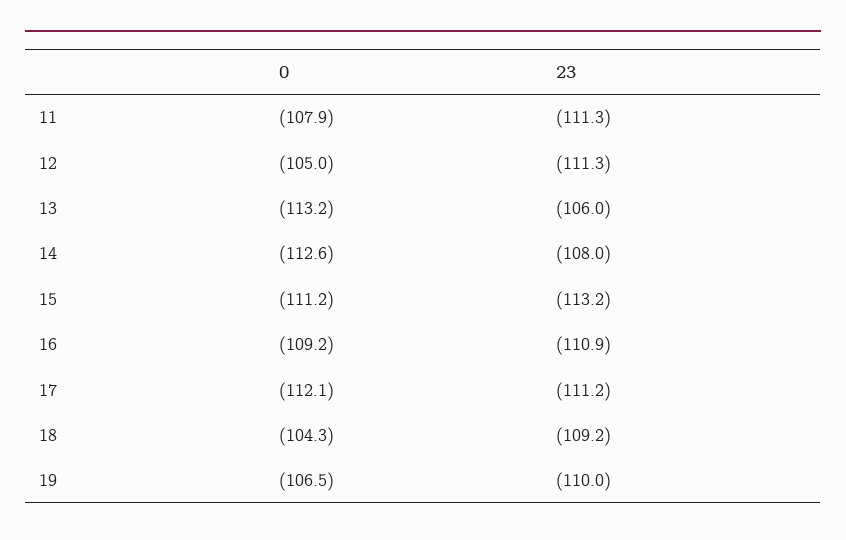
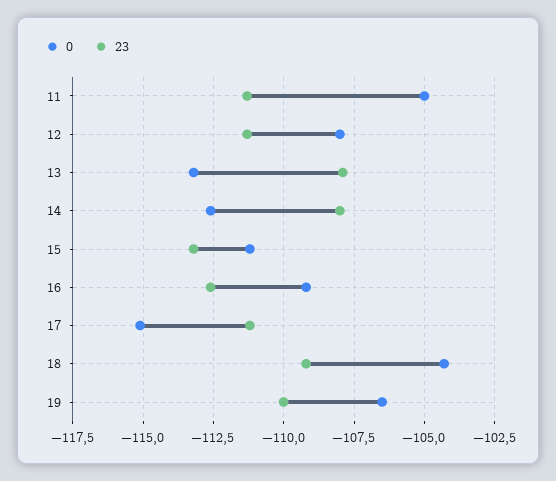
  {
    "0": {
-     "11": -107.9,
+     "11": -105,
-     "12": -105,
+     "12": -108,
      "13": -113.2,
      "14": -112.6,
      "15": -111.2,
      "16": -109.2,
-     "17": -112.1,
+     "17": -115,
      "18": -104.3,
      "19": -106.5
    },
    "23": {
      "11": -111.3,
      "12": -111.3,
-     "13": -106,
+     "13": -108,
      "14": -108,
      "15": -113.2,
-     "16": -110.9,
+     "16": -112.5,
      "17": -111.2,
      "18": -109.2,
      "19": -110
    }
  }

